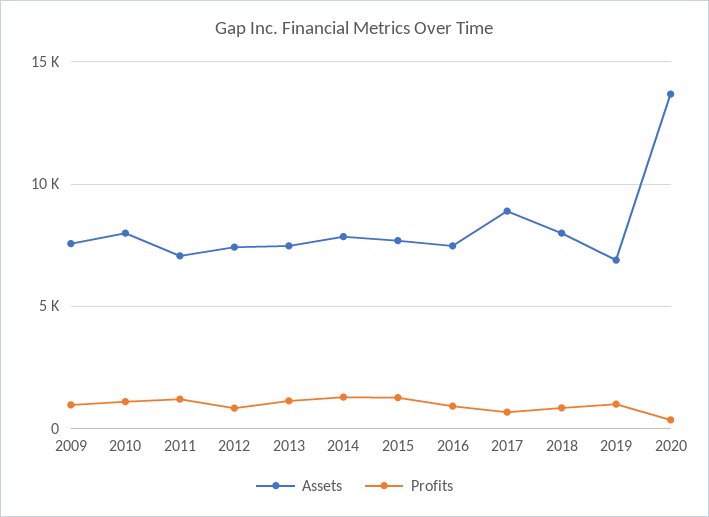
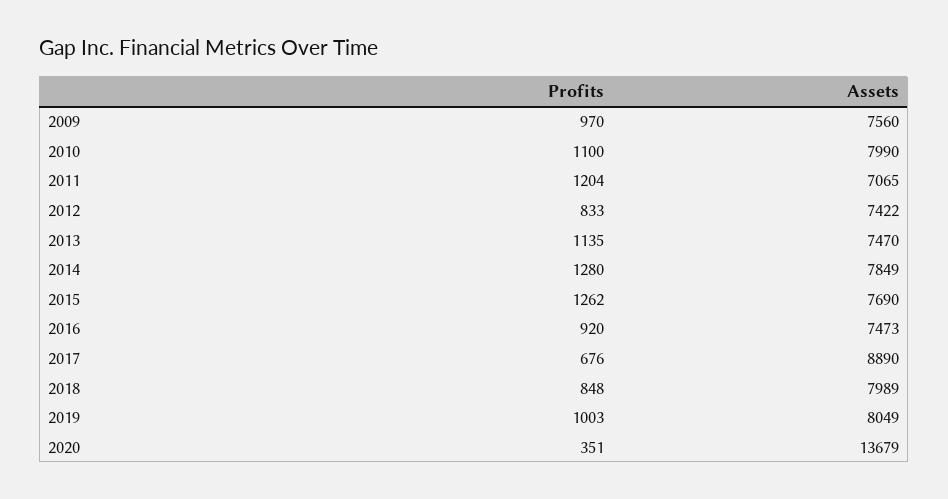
  {
    "Assets": {
      "2009": 7560,
      "2010": 7990,
      "2011": 7065,
      "2012": 7422,
      "2013": 7470,
      "2014": 7849,
      "2015": 7690,
      "2016": 7473,
      "2017": 8890,
      "2018": 7989,
-     "2019": 7000,
+     "2019": 8049,
      "2020": 13679
    },
    "Profits": {
      "2009": 970,
      "2010": 1100,
      "2011": 1204,
      "2012": 833,
      "2013": 1135,
      "2014": 1280,
      "2015": 1262,
      "2016": 920,
      "2017": 676,
      "2018": 848,
      "2019": 1003,
      "2020": 351
    }
  }

